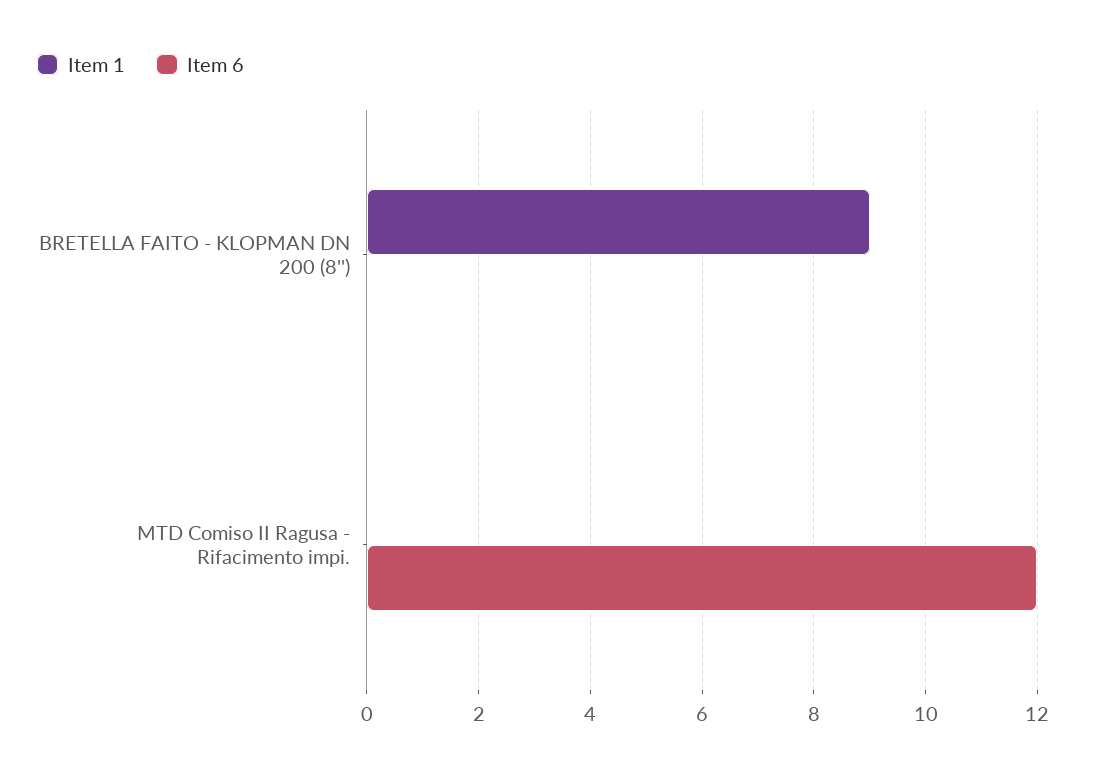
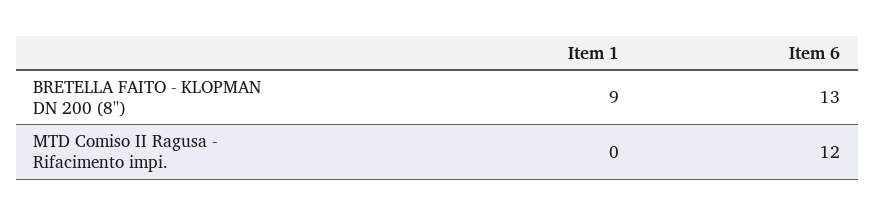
  {
    "Item 1": {
      "BRETELLA FAITO - KLOPMAN DN 200 (8'')": 9,
      "MTD Comiso II Ragusa - Rifacimento impi.": 0
    },
    "Item 6": {
-     "BRETELLA FAITO - KLOPMAN DN 200 (8'')": 0,
+     "BRETELLA FAITO - KLOPMAN DN 200 (8'')": 13,
      "MTD Comiso II Ragusa - Rifacimento impi.": 12
    }
  }

